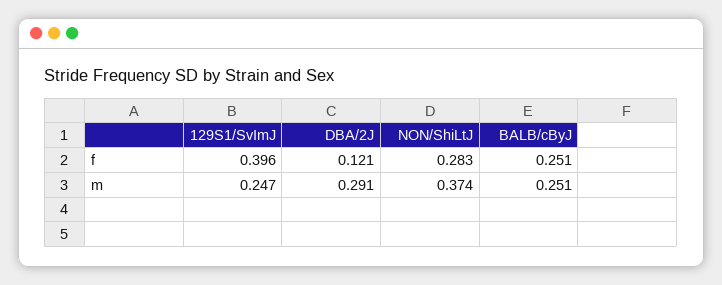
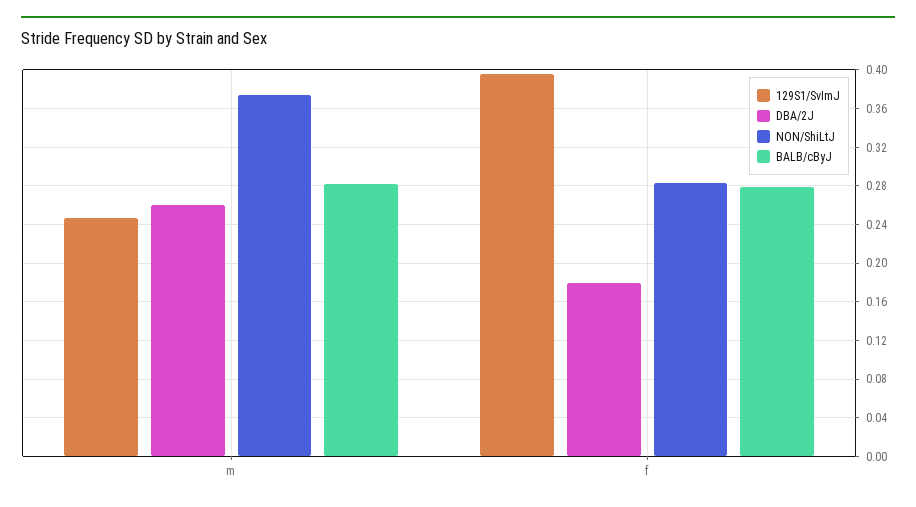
  {
    "129S1/SvImJ": {
      "f": 0.396,
      "m": 0.247
    },
    "DBA/2J": {
-     "f": 0.121,
+     "f": 0.18,
-     "m": 0.291
+     "m": 0.26
    },
    "NON/ShiLtJ": {
      "f": 0.283,
      "m": 0.374
    },
    "BALB/cByJ": {
-     "f": 0.251,
+     "f": 0.28,
-     "m": 0.251
+     "m": 0.28
    }
  }

